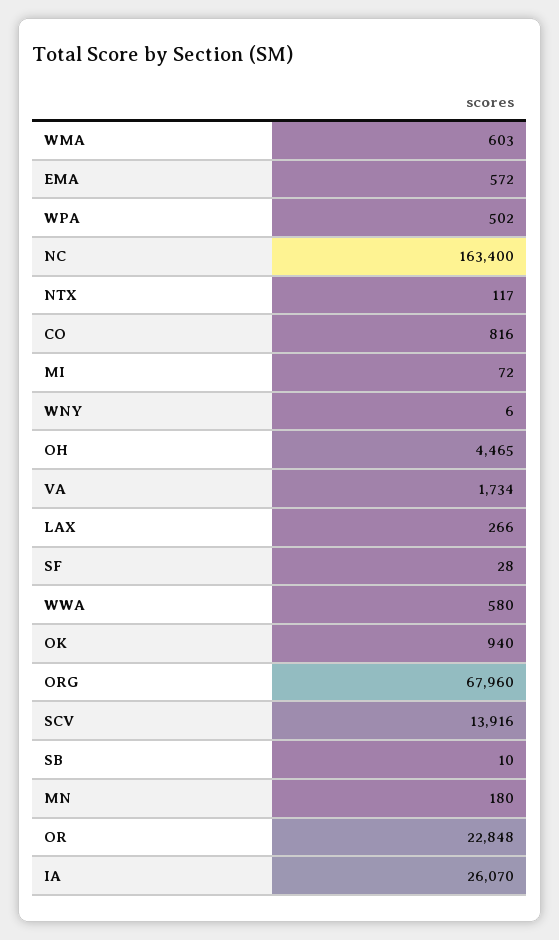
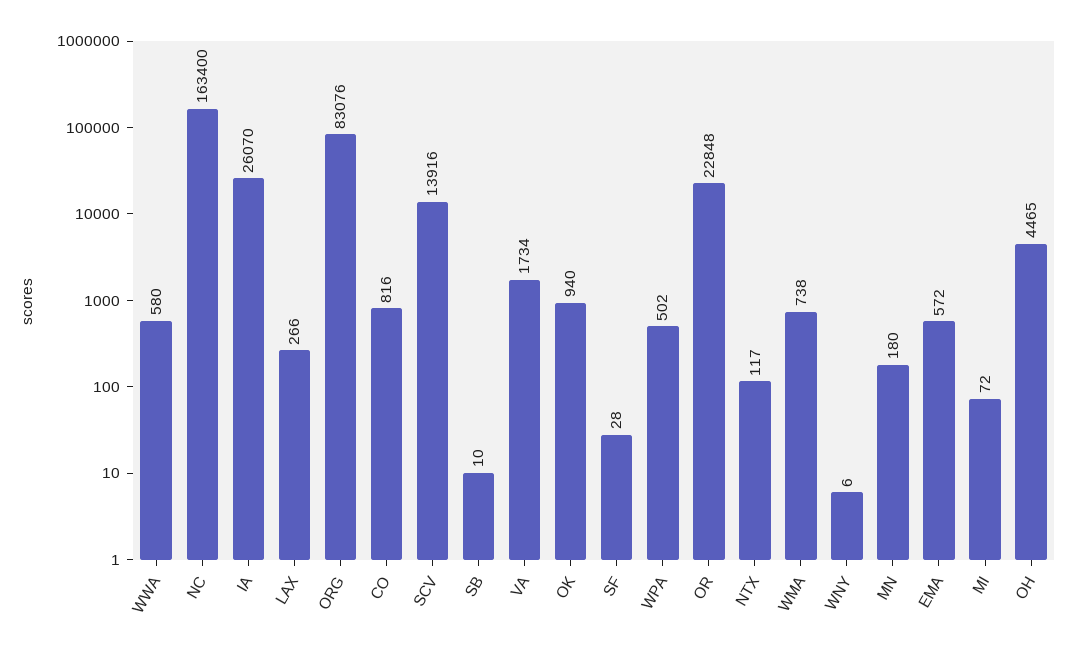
  {
-   "WMA": 603,
+   "WMA": 738,
    "EMA": 572,
    "WPA": 502,
    "NC": 163400,
    "NTX": 117,
    "CO": 816,
    "MI": 72,
    "WNY": 6,
    "OH": 4465,
    "VA": 1734,
    "LAX": 266,
    "SF": 28,
    "WWA": 580,
    "OK": 940,
-   "ORG": 67960,
+   "ORG": 83076,
    "SCV": 13916,
    "SB": 10,
    "MN": 180,
    "OR": 22848,
    "IA": 26070
  }

